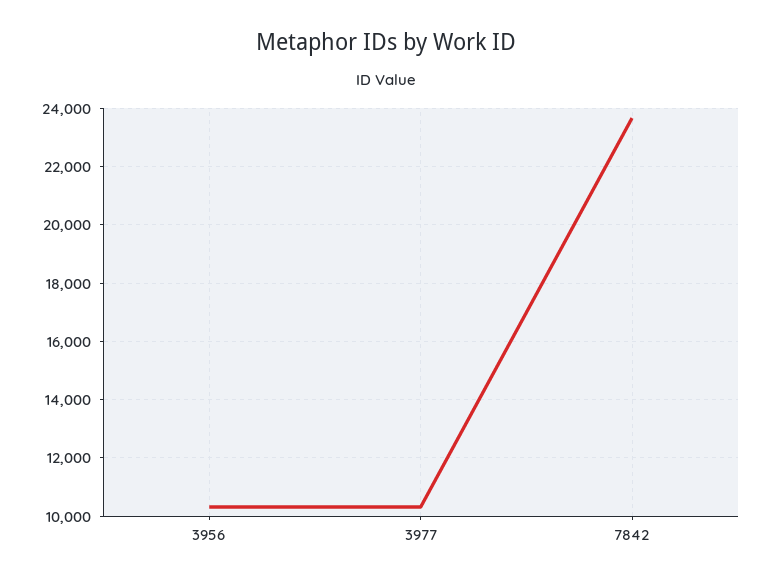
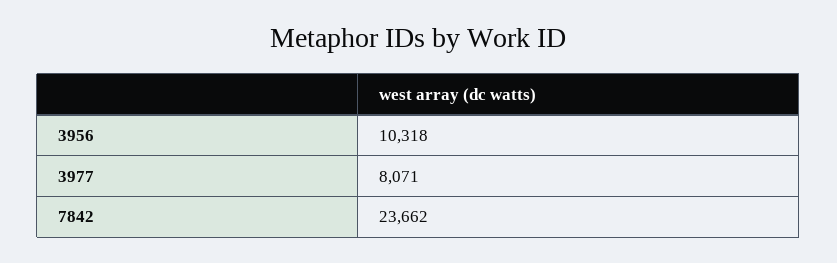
  {
    "3956": 10318,
-   "3977": 10250,
+   "3977": 8071,
    "7842": 23662
  }

